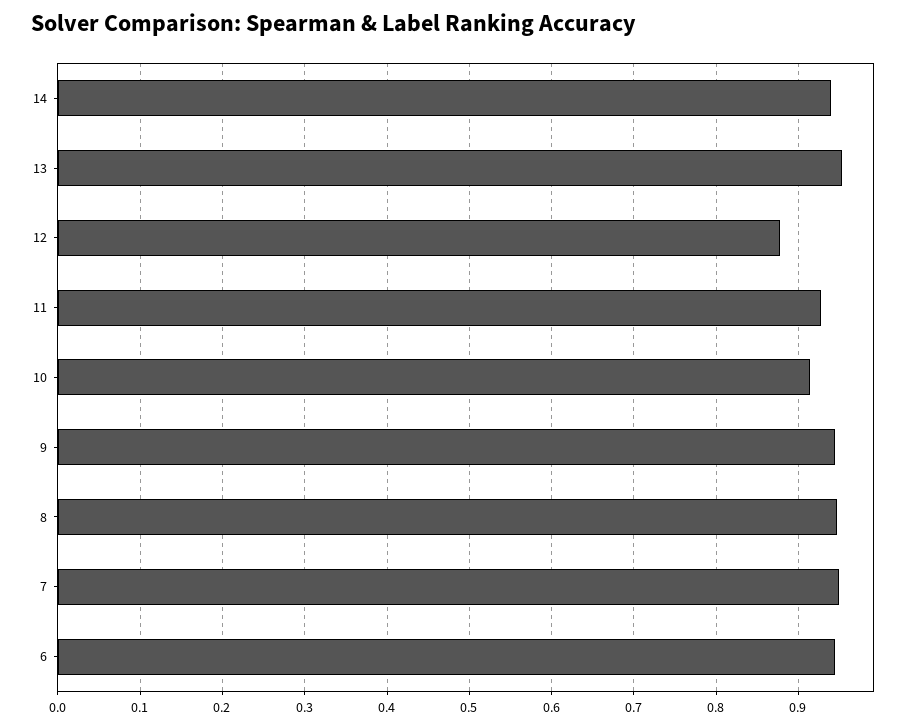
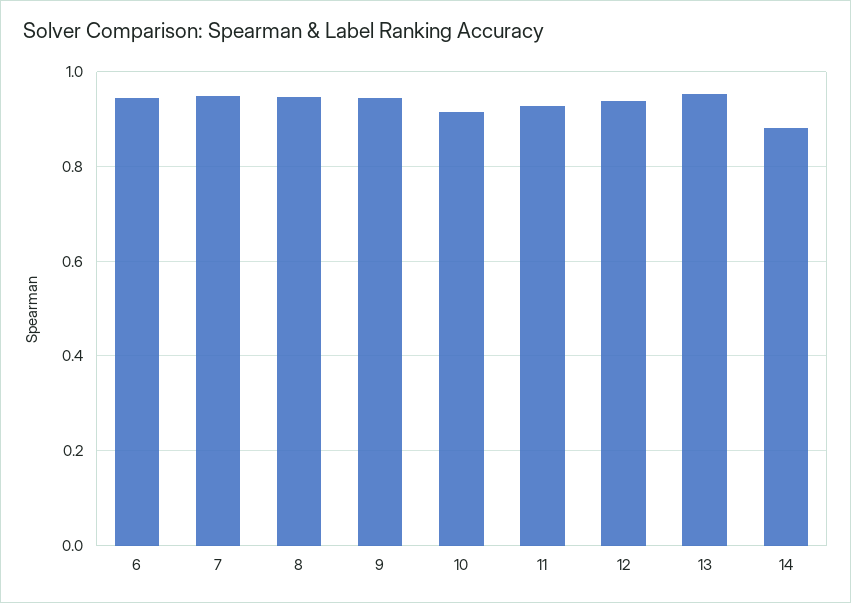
  {
-   "14": 0.94,
+   "14": 0.88,
    "13": 0.95,
-   "12": 0.88,
+   "12": 0.94,
    "11": 0.93,
    "10": 0.91,
    "9": 0.94,
    "8": 0.95,
    "7": 0.95,
    "6": 0.94
  }

